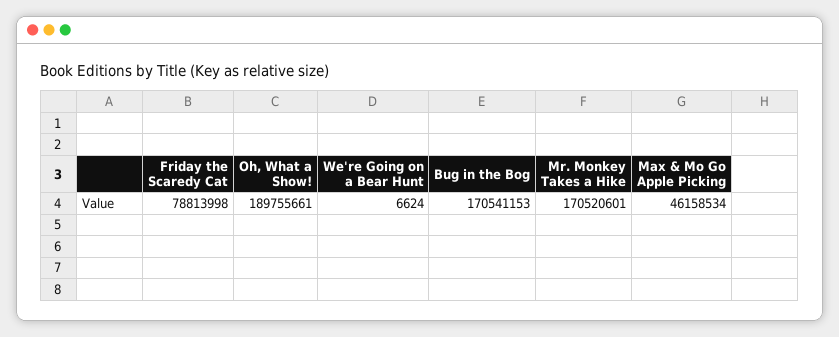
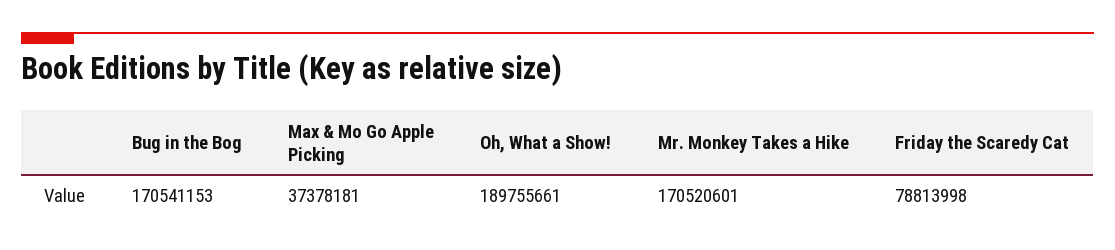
  {
    "Friday the Scaredy Cat": 78813998,
    "Oh, What a Show!": 189755661,
-   "We're Going on a Bear Hunt": 6624,
    "Bug in the Bog": 170541153,
    "Mr. Monkey Takes a Hike": 170520601,
-   "Max & Mo Go Apple Picking": 46158534
+   "Max & Mo Go Apple Picking": 37378181
  }

